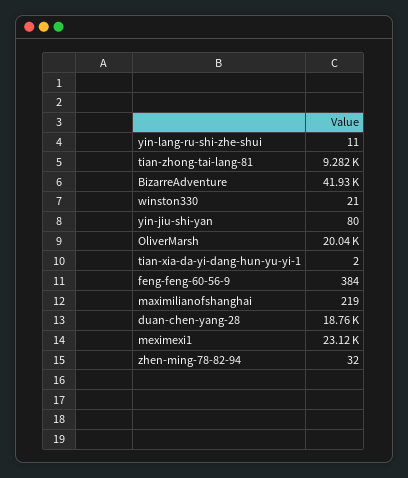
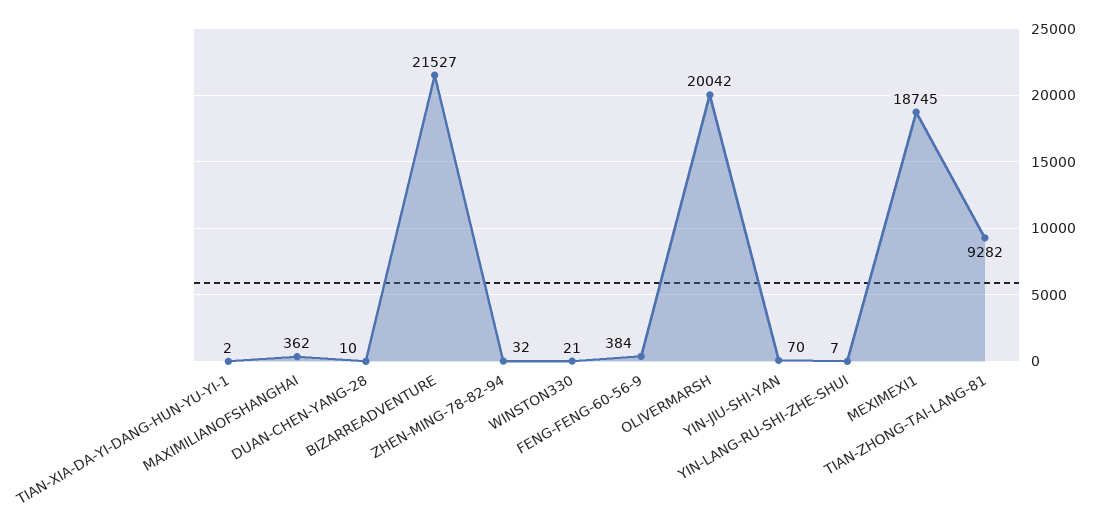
  {
-   "yin-lang-ru-shi-zhe-shui": 11,
+   "yin-lang-ru-shi-zhe-shui": 7,
    "tian-zhong-tai-lang-81": 9282,
-   "BizarreAdventure": 41930,
+   "BizarreAdventure": 21527,
    "winston330": 21,
-   "yin-jiu-shi-yan": 80,
+   "yin-jiu-shi-yan": 70,
    "OliverMarsh": 20042,
    "tian-xia-da-yi-dang-hun-yu-yi-1": 2,
    "feng-feng-60-56-9": 384,
-   "maximilianofshanghai": 219,
+   "maximilianofshanghai": 362,
-   "duan-chen-yang-28": 18760,
+   "duan-chen-yang-28": 10,
-   "meximexi1": 23120,
+   "meximexi1": 18745,
    "zhen-ming-78-82-94": 32
  }

